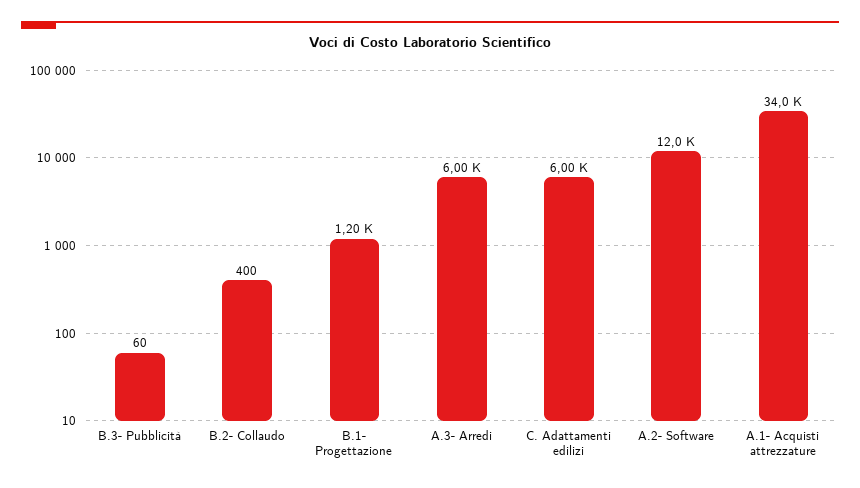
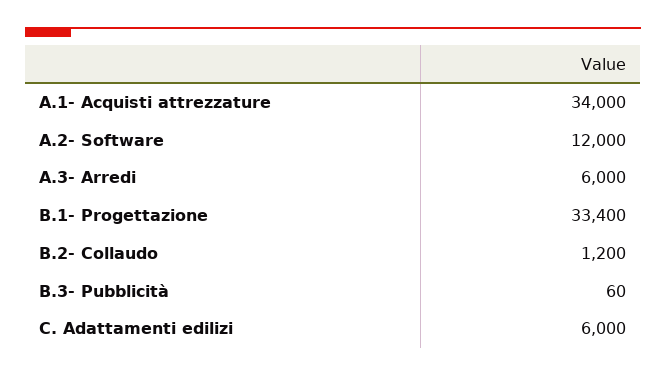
  {
    "B.3- Pubblicità": 60,
-   "B.2- Collaudo": 400,
+   "B.2- Collaudo": 1200,
-   "B.1- Progettazione": 1200,
+   "B.1- Progettazione": 33400,
    "A.3- Arredi": 6000,
    "C. Adattamenti edilizi": 6000,
    "A.2- Software": 12000,
    "A.1- Acquisti attrezzature": 34000
  }

